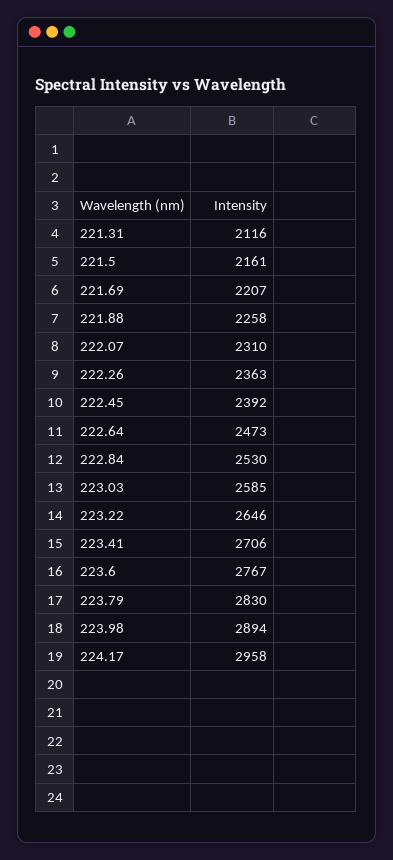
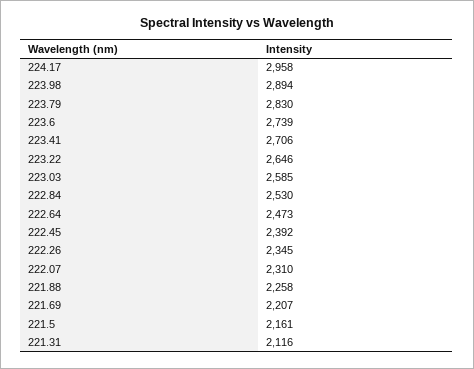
  {
    "221.31": 2116,
    "221.5": 2161,
    "221.69": 2207,
    "221.88": 2258,
    "222.07": 2310,
-   "222.26": 2363,
+   "222.26": 2345,
    "222.45": 2392,
    "222.64": 2473,
    "222.84": 2530,
    "223.03": 2585,
    "223.22": 2646,
    "223.41": 2706,
-   "223.6": 2767,
+   "223.6": 2739,
    "223.79": 2830,
    "223.98": 2894,
    "224.17": 2958
  }

